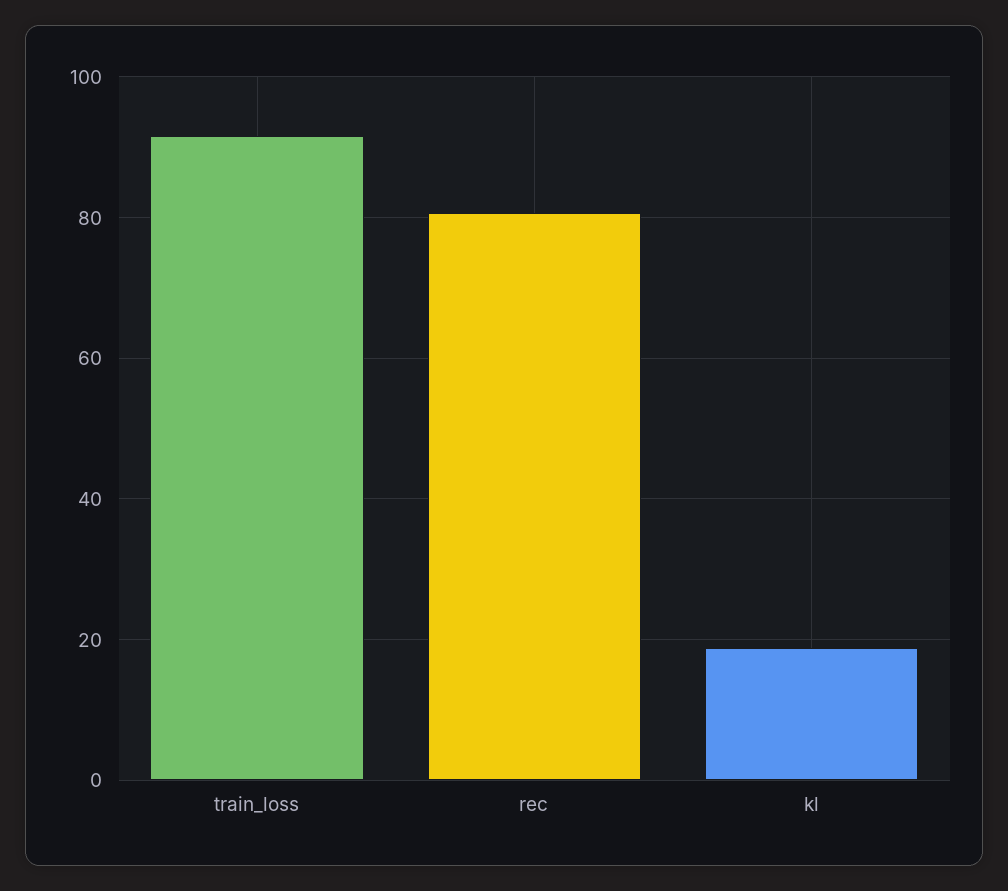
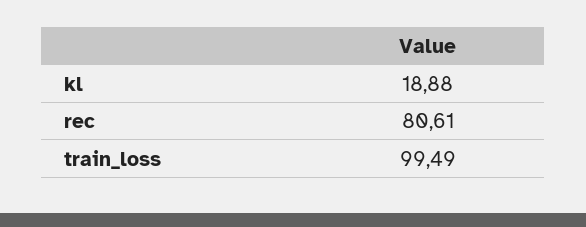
  {
-   "train_loss": 92,
+   "train_loss": 99.49,
    "rec": 80.61,
    "kl": 18.88
  }

